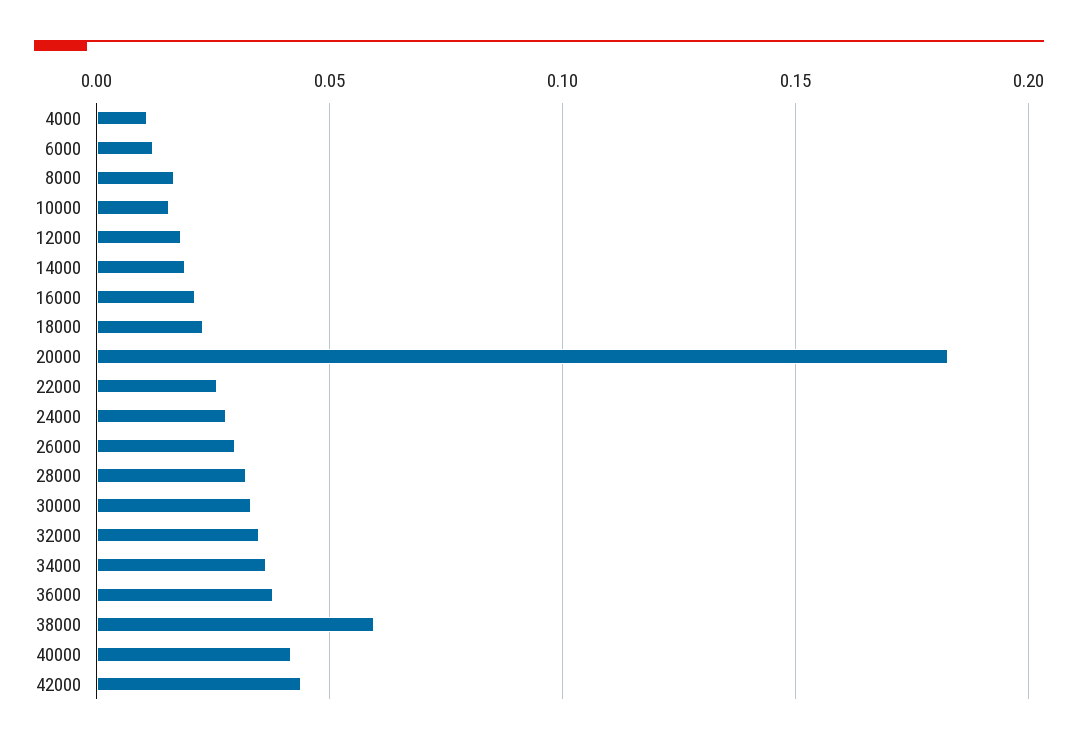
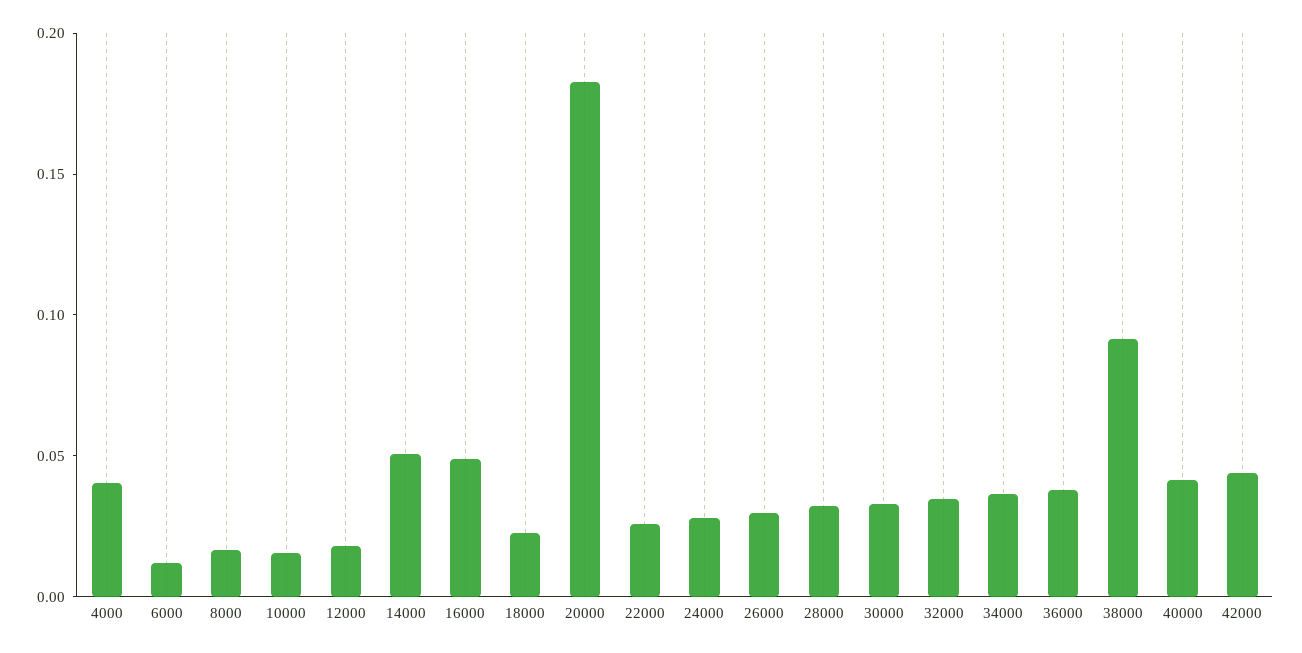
  {
-   "4000": 0.01,
+   "4000": 0.04,
    "6000": 0.01,
    "8000": 0.015,
    "10000": 0.015,
    "12000": 0.02,
-   "14000": 0.02,
+   "14000": 0.05,
-   "16000": 0.02,
+   "16000": 0.05,
    "18000": 0.025,
    "20000": 0.185,
    "22000": 0.025,
    "24000": 0.03,
    "26000": 0.03,
    "28000": 0.03,
    "30000": 0.035,
    "32000": 0.035,
    "34000": 0.035,
    "36000": 0.04,
-   "38000": 0.06,
+   "38000": 0.09,
    "40000": 0.04,
    "42000": 0.045
  }

